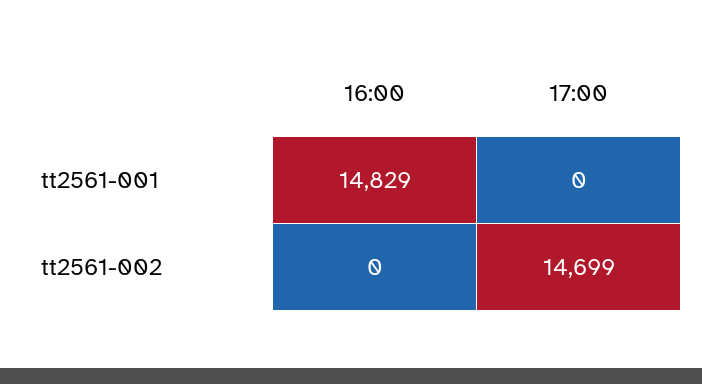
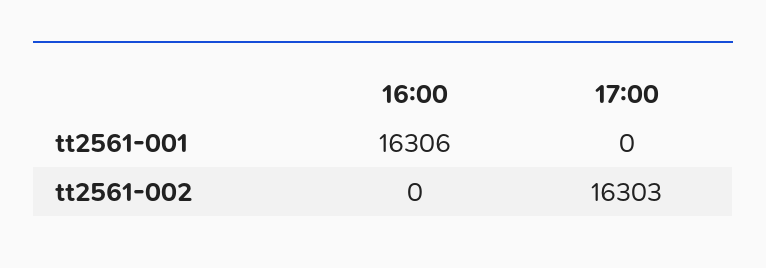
  {
    "16:00": {
-     "tt2561-001": 14829,
+     "tt2561-001": 16306,
      "tt2561-002": 0
    },
    "17:00": {
      "tt2561-001": 0,
-     "tt2561-002": 14699
+     "tt2561-002": 16303
    }
  }

